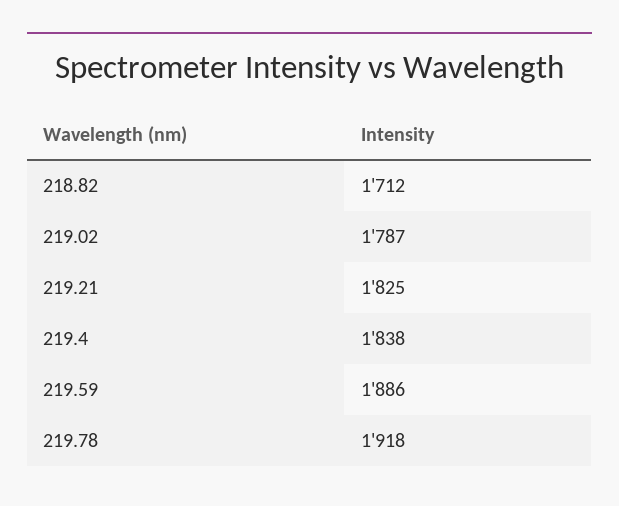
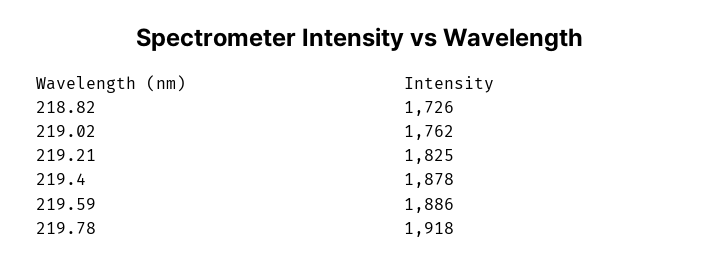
  {
-   "218.82": 1712,
+   "218.82": 1726,
-   "219.02": 1787,
+   "219.02": 1762,
    "219.21": 1825,
-   "219.4": 1838,
+   "219.4": 1878,
    "219.59": 1886,
    "219.78": 1918
  }

